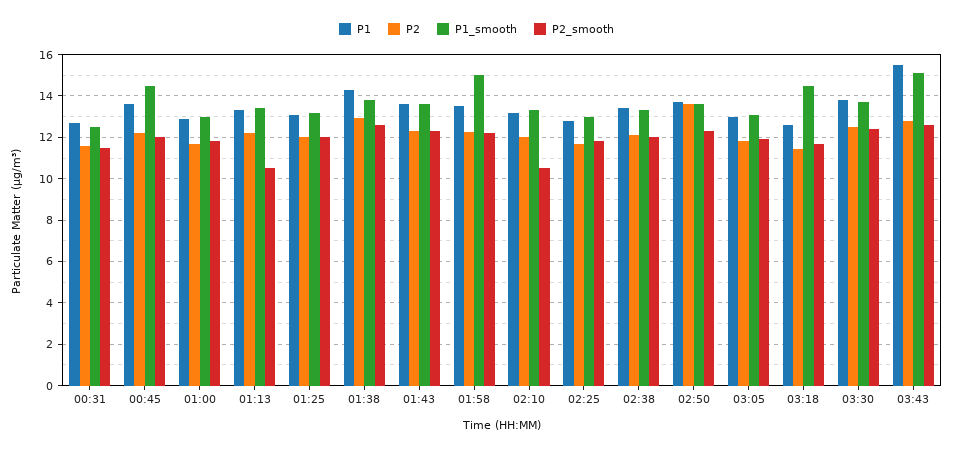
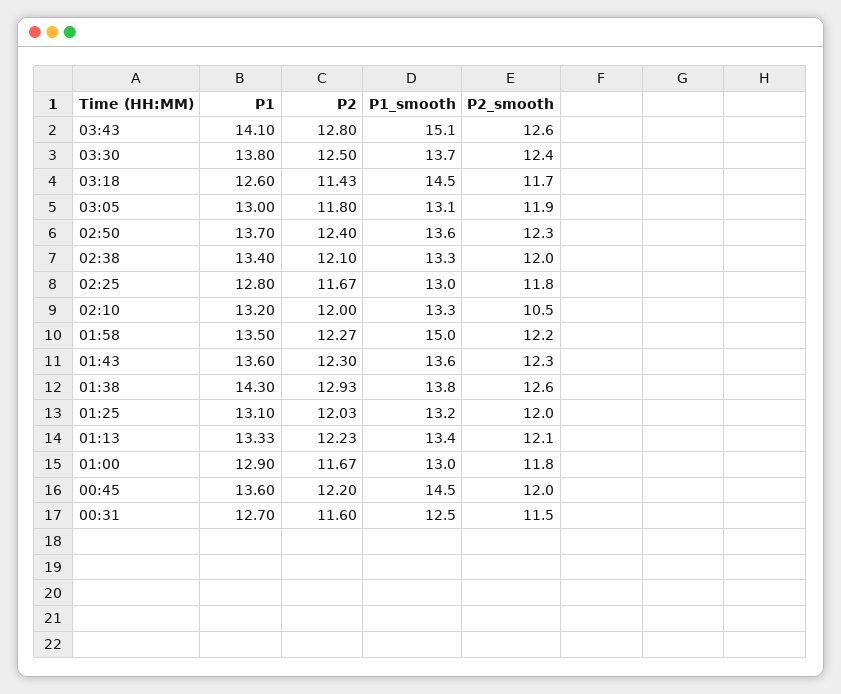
  {
    "P1": {
      "00:31": 12.7,
      "00:45": 13.6,
      "01:00": 12.9,
      "01:13": 13.33,
      "01:25": 13.1,
      "01:38": 14.3,
      "01:43": 13.6,
      "01:58": 13.5,
      "02:10": 13.2,
      "02:25": 12.8,
      "02:38": 13.4,
      "02:50": 13.7,
      "03:05": 13,
      "03:18": 12.6,
      "03:30": 13.8,
-     "03:43": 15.5
+     "03:43": 14.1
    },
    "P2": {
      "00:31": 11.6,
      "00:45": 12.2,
      "01:00": 11.67,
      "01:13": 12.23,
      "01:25": 12.03,
      "01:38": 12.93,
      "01:43": 12.3,
      "01:58": 12.27,
      "02:10": 12,
      "02:25": 11.67,
      "02:38": 12.1,
-     "02:50": 13.5,
+     "02:50": 12.4,
      "03:05": 11.8,
      "03:18": 11.43,
      "03:30": 12.5,
      "03:43": 12.8
    },
    "P1_smooth": {
      "00:31": 12.5,
      "00:45": 14.5,
      "01:00": 13,
      "01:13": 13.4,
      "01:25": 13.2,
      "01:38": 13.8,
      "01:43": 13.6,
      "01:58": 15,
      "02:10": 13.3,
      "02:25": 13,
      "02:38": 13.3,
      "02:50": 13.6,
      "03:05": 13.1,
      "03:18": 14.5,
      "03:30": 13.7,
      "03:43": 15.1
    },
    "P2_smooth": {
      "00:31": 11.5,
      "00:45": 12,
      "01:00": 11.8,
-     "01:13": 10.5,
+     "01:13": 12.1,
      "01:25": 12,
      "01:38": 12.6,
      "01:43": 12.3,
      "01:58": 12.2,
      "02:10": 10.5,
      "02:25": 11.8,
      "02:38": 12,
      "02:50": 12.3,
      "03:05": 11.9,
      "03:18": 11.7,
      "03:30": 12.4,
      "03:43": 12.6
    }
  }

